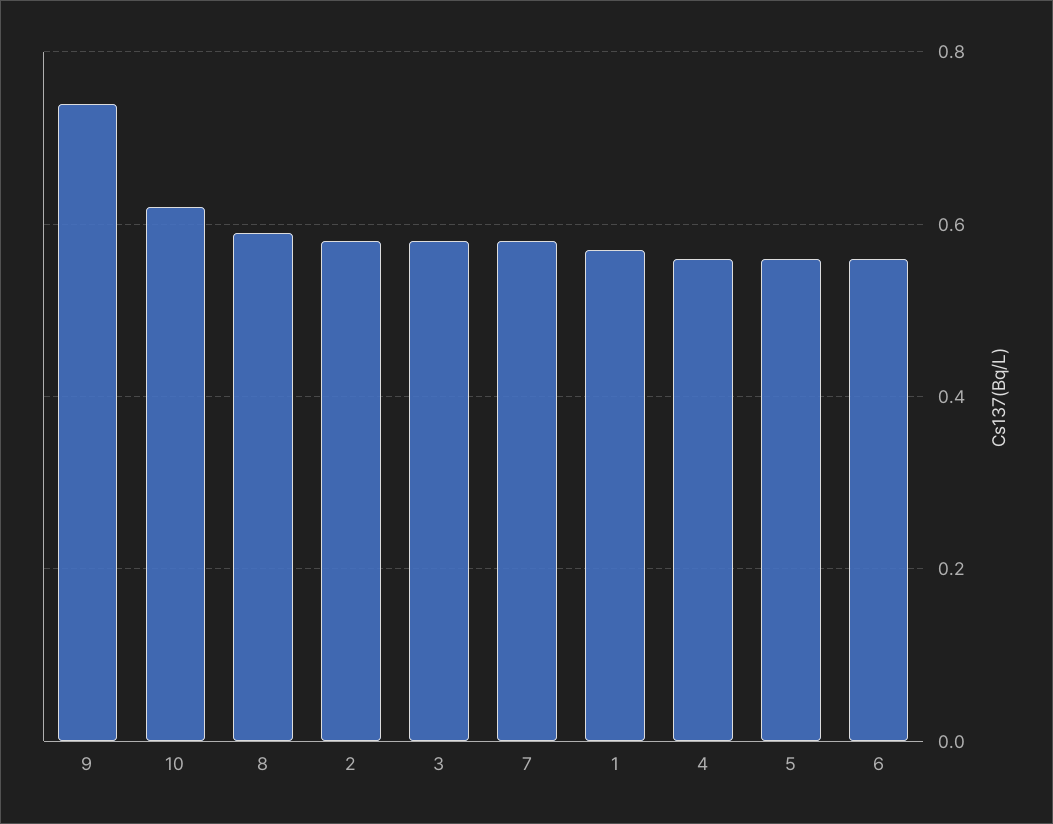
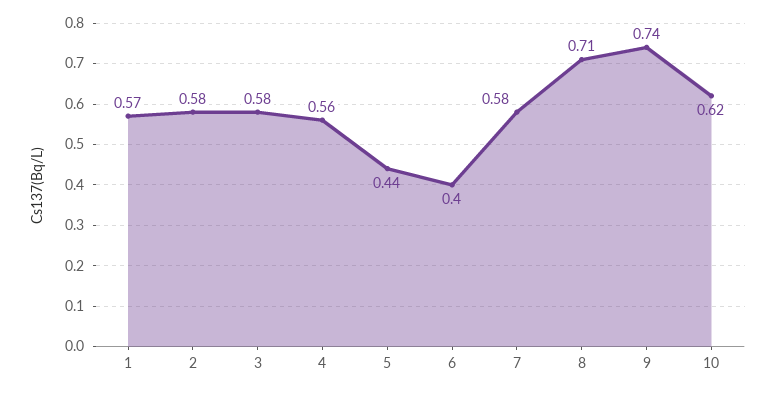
  {
    "9": 0.74,
    "10": 0.62,
-   "8": 0.6,
+   "8": 0.71,
    "2": 0.58,
    "3": 0.58,
    "7": 0.58,
    "1": 0.57,
    "4": 0.56,
-   "5": 0.55,
+   "5": 0.44,
-   "6": 0.55
+   "6": 0.4
  }

